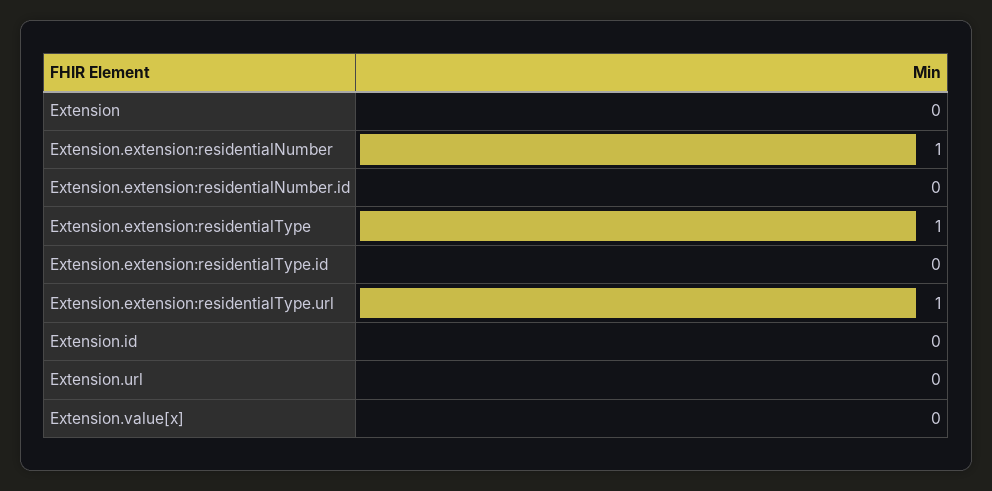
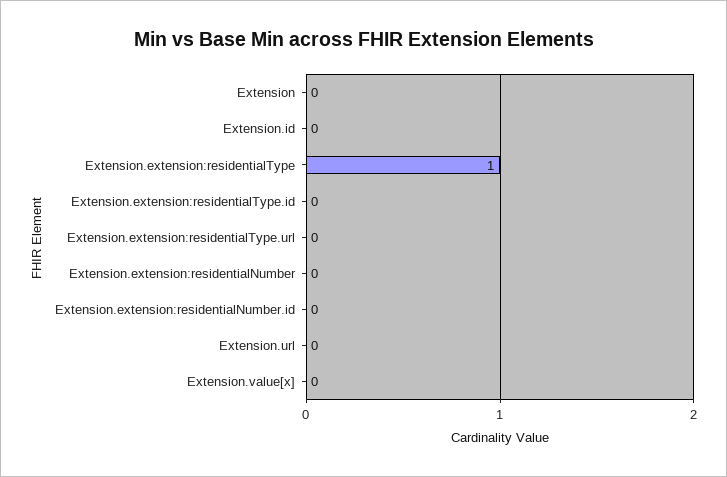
  {
    "Extension": 0,
-   "Extension.extension:residentialNumber": 1,
+   "Extension.extension:residentialNumber": 0,
    "Extension.extension:residentialNumber.id": 0,
    "Extension.extension:residentialType": 1,
    "Extension.extension:residentialType.id": 0,
-   "Extension.extension:residentialType.url": 1,
+   "Extension.extension:residentialType.url": 0,
    "Extension.id": 0,
    "Extension.url": 0,
    "Extension.value[x]": 0
  }

